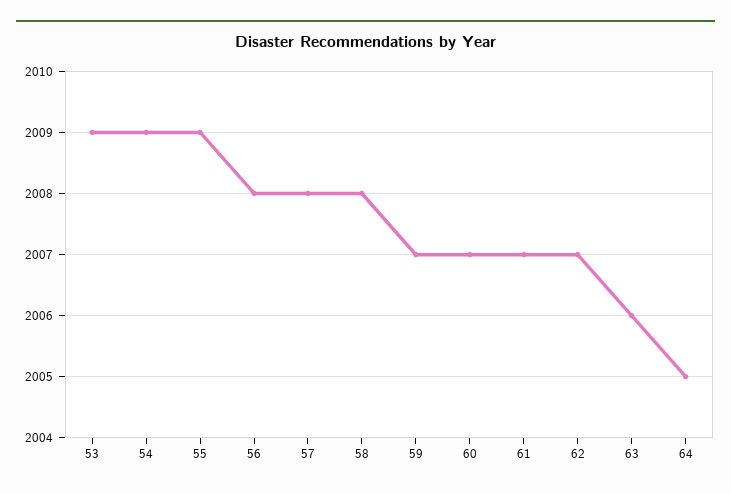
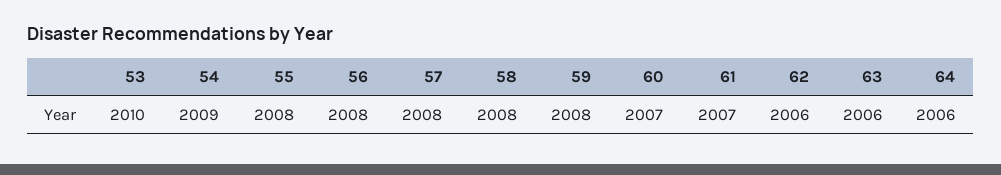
  {
-   "53": 2009,
+   "53": 2010,
    "54": 2009,
-   "55": 2009,
+   "55": 2008,
    "56": 2008,
    "57": 2008,
    "58": 2008,
-   "59": 2007,
+   "59": 2008,
    "60": 2007,
    "61": 2007,
-   "62": 2007,
+   "62": 2006,
    "63": 2006,
-   "64": 2005
+   "64": 2006
  }

